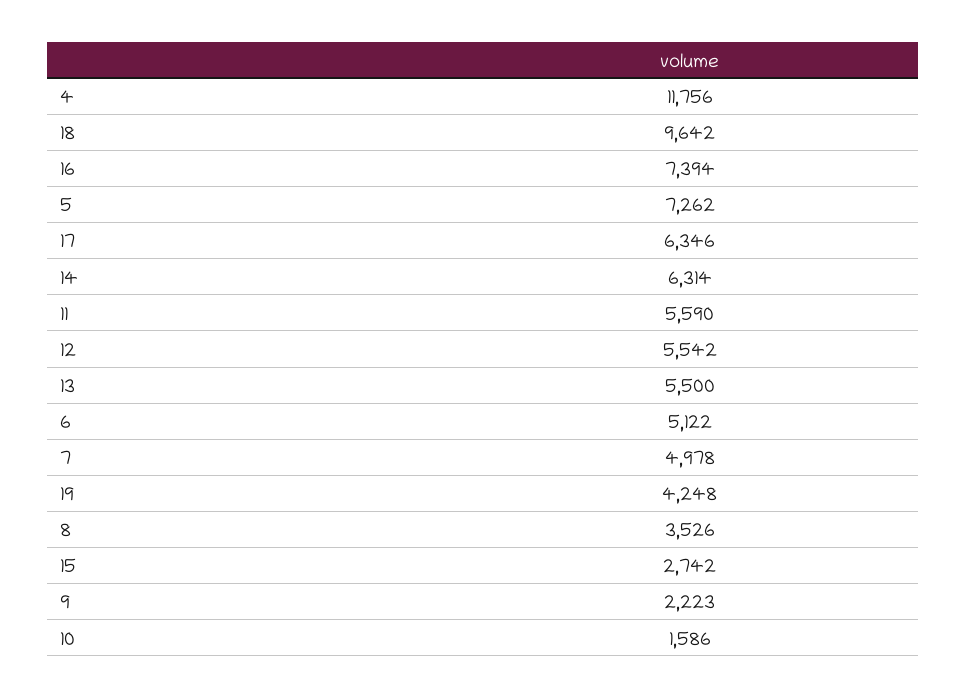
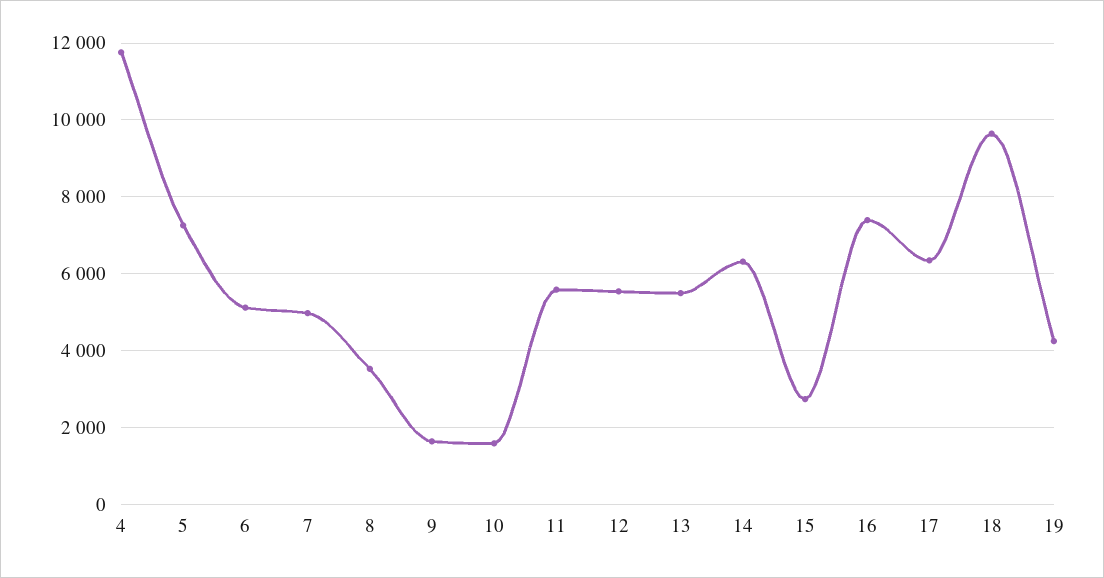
  {
    "4": 11756,
    "18": 9642,
    "16": 7394,
    "5": 7262,
    "17": 6346,
    "14": 6314,
    "11": 5590,
    "12": 5542,
    "13": 5500,
    "6": 5122,
    "7": 4978,
    "19": 4248,
    "8": 3526,
    "15": 2742,
-   "9": 2223,
+   "9": 1600,
    "10": 1586
  }

